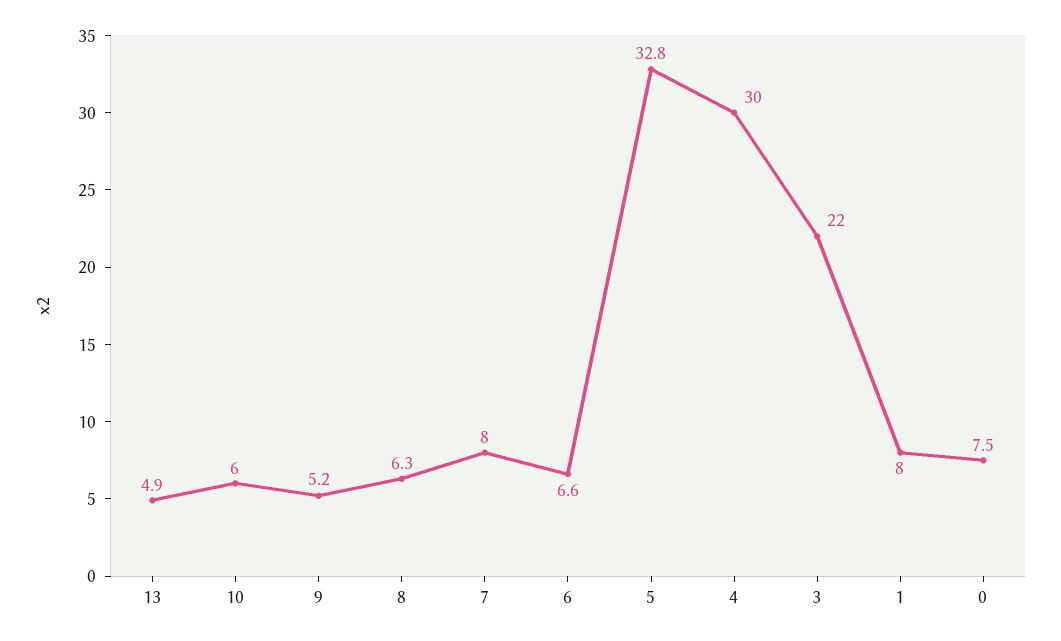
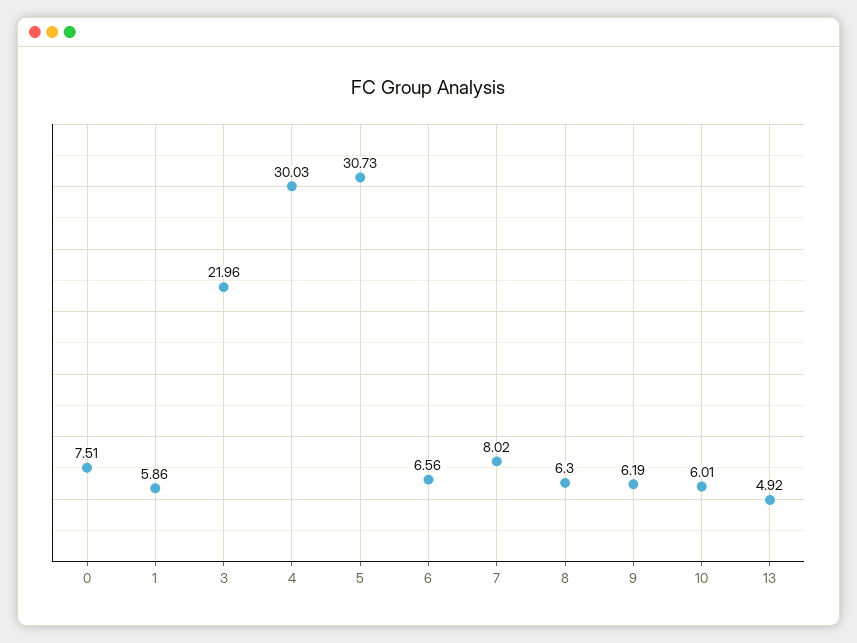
  {
    "13": 4.92,
    "10": 6.01,
-   "9": 5.2,
+   "9": 6.19,
    "8": 6.3,
    "7": 8.02,
    "6": 6.56,
-   "5": 32.8,
+   "5": 30.73,
    "4": 30.03,
    "3": 21.96,
-   "1": 8,
+   "1": 5.86,
    "0": 7.51
  }

